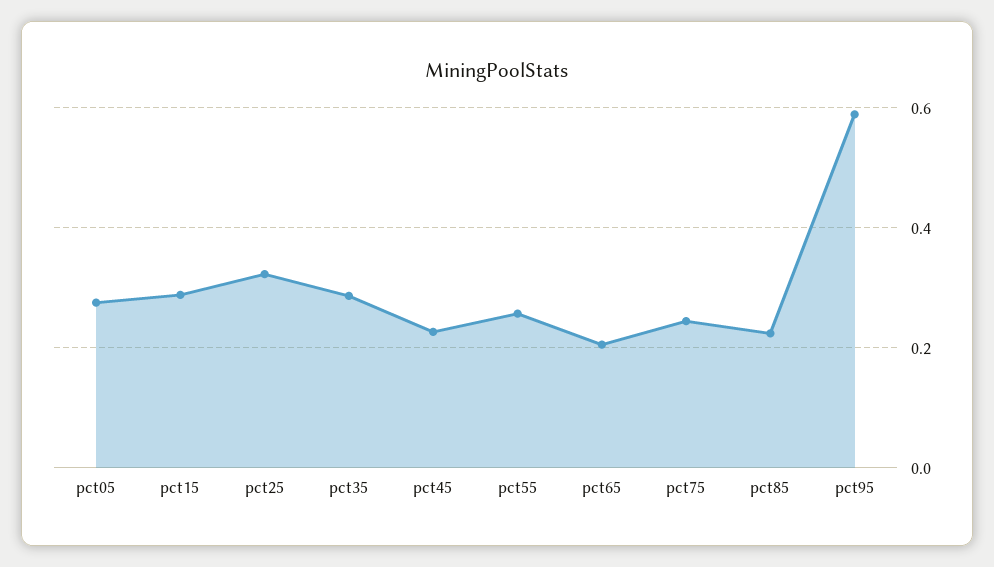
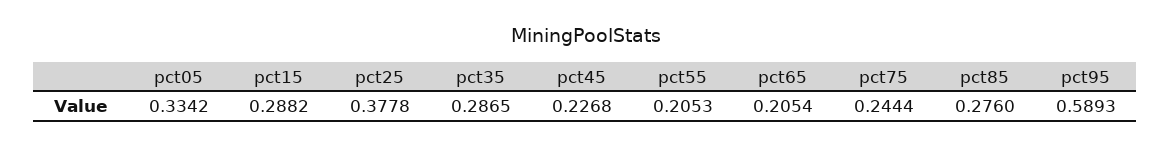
  {
-   "pct05": 0.28,
+   "pct05": 0.3342,
    "pct15": 0.2882,
-   "pct25": 0.32,
+   "pct25": 0.3778,
    "pct35": 0.2865,
    "pct45": 0.2268,
-   "pct55": 0.26,
+   "pct55": 0.2053,
    "pct65": 0.2054,
    "pct75": 0.2444,
-   "pct85": 0.22,
+   "pct85": 0.276,
    "pct95": 0.5893
  }

